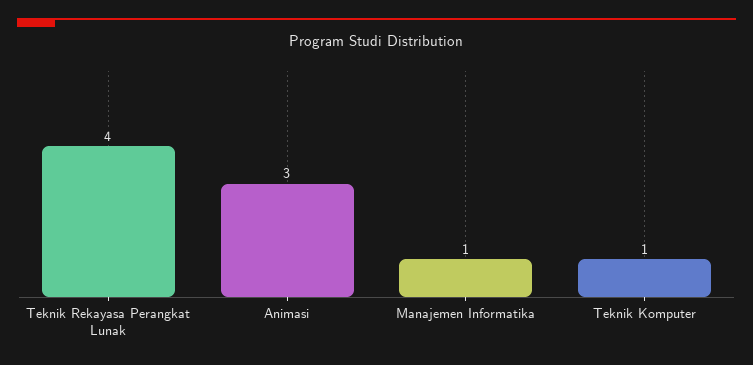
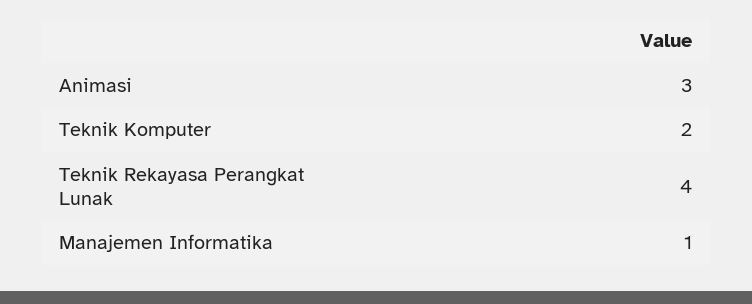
  {
    "Teknik Rekayasa Perangkat Lunak": 4,
    "Animasi": 3,
    "Manajemen Informatika": 1,
-   "Teknik Komputer": 1
+   "Teknik Komputer": 2
  }

